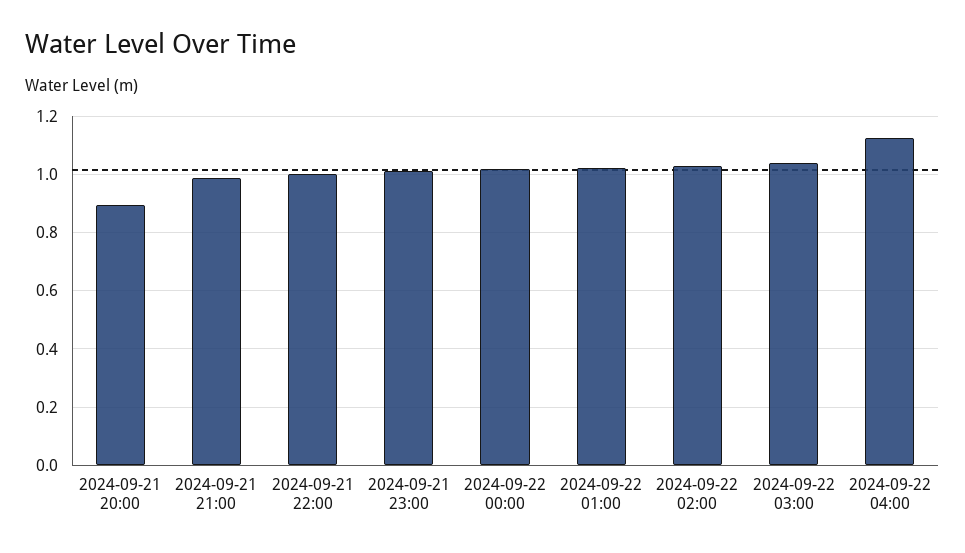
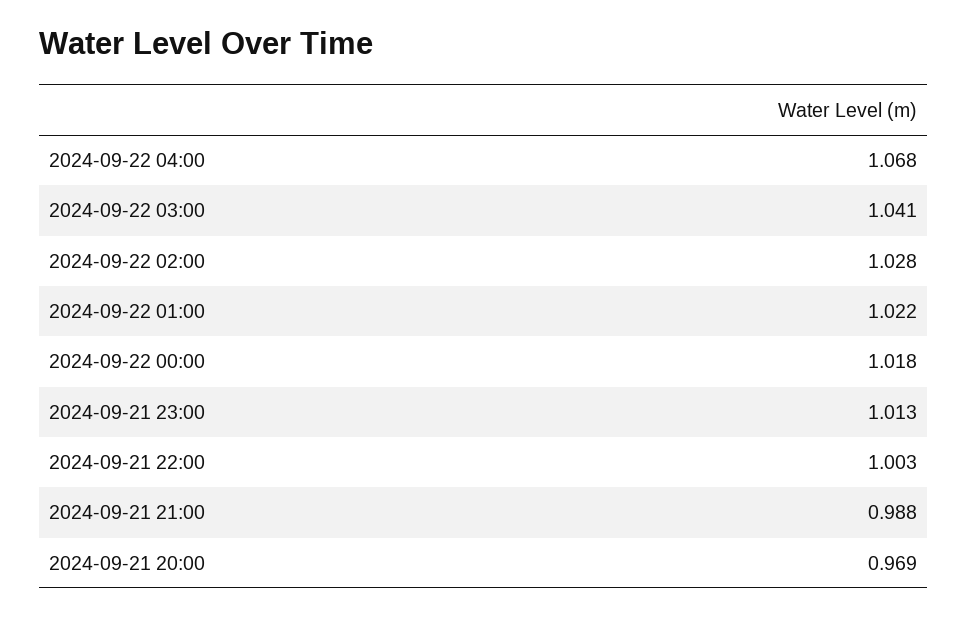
  {
-   "2024-09-21 20:00": 0.9,
+   "2024-09-21 20:00": 0.969,
    "2024-09-21 21:00": 0.988,
    "2024-09-21 22:00": 1.003,
    "2024-09-21 23:00": 1.013,
    "2024-09-22 00:00": 1.018,
    "2024-09-22 01:00": 1.022,
    "2024-09-22 02:00": 1.028,
    "2024-09-22 03:00": 1.041,
-   "2024-09-22 04:00": 1.125
+   "2024-09-22 04:00": 1.068
  }

